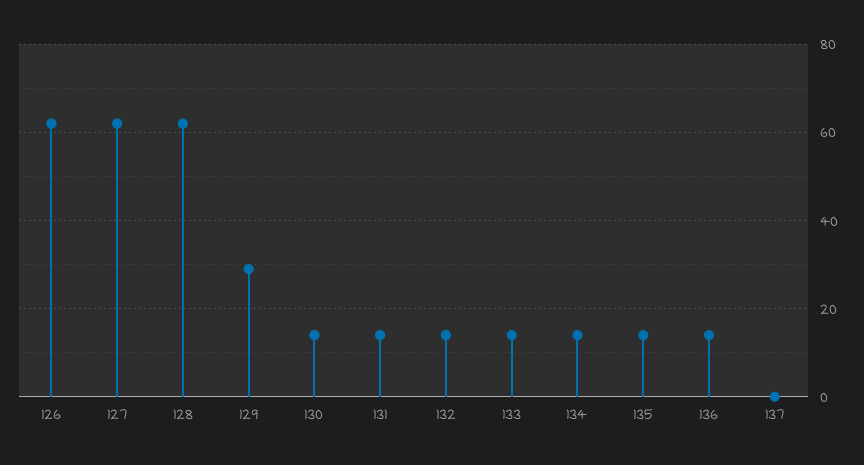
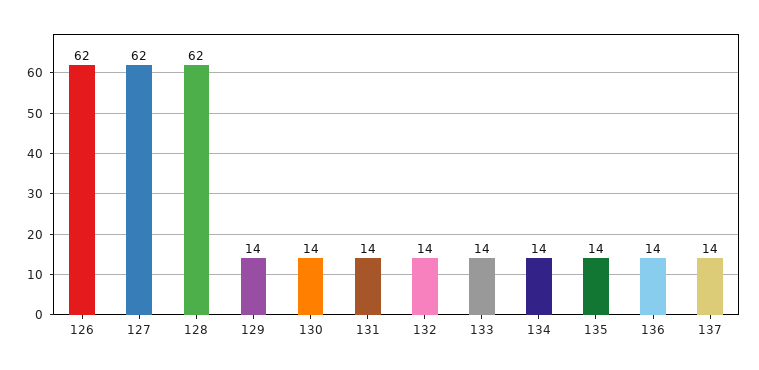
  {
    "126": 62,
    "127": 62,
    "128": 62,
-   "129": 30,
+   "129": 14,
    "130": 14,
    "131": 14,
    "132": 14,
    "133": 14,
    "134": 14,
    "135": 14,
    "136": 14,
-   "137": 0
+   "137": 14
  }

